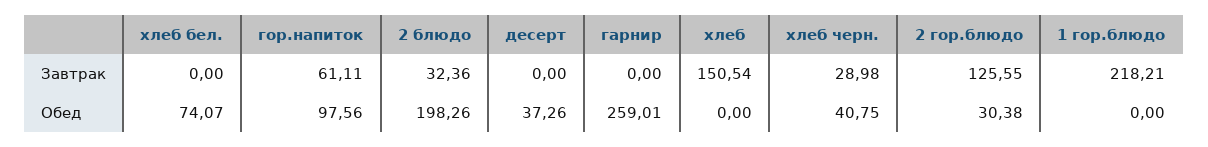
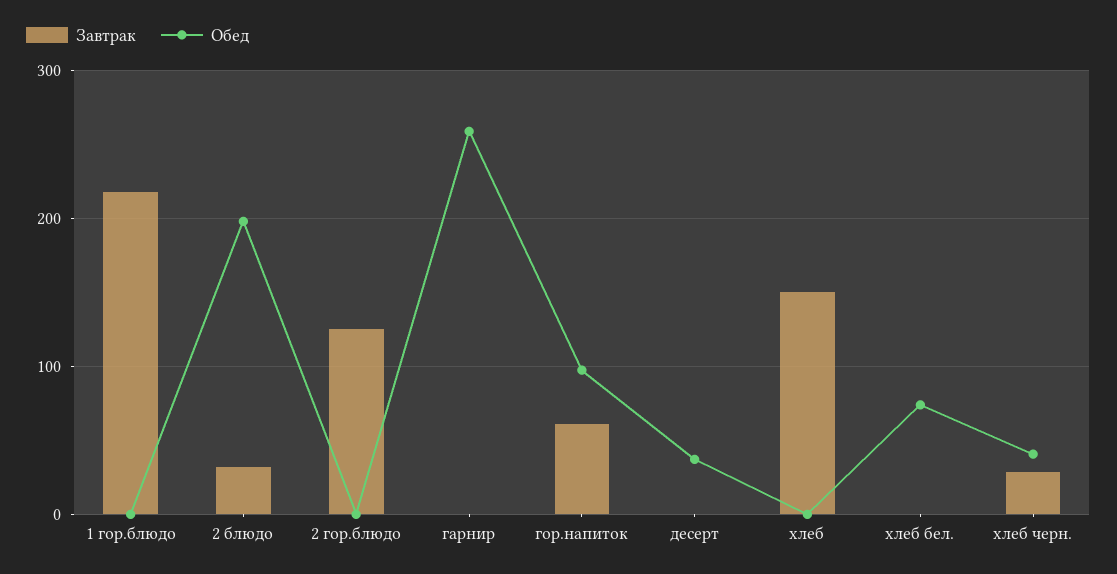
  {
    "Завтрак": {
      "хлеб бел.": 0,
      "гор.напиток": 61.11,
      "2 блюдо": 32.36,
      "десерт": 0,
      "гарнир": 0,
      "хлеб": 150.54,
      "хлеб черн.": 28.98,
      "2 гор.блюдо": 125.55,
      "1 гор.блюдо": 218.21
    },
    "Обед": {
      "хлеб бел.": 74.07,
      "гор.напиток": 97.56,
      "2 блюдо": 198.26,
      "десерт": 37.26,
      "гарнир": 259.01,
      "хлеб": 0,
      "хлеб черн.": 40.75,
-     "2 гор.блюдо": 30.38,
+     "2 гор.блюдо": 0,
      "1 гор.блюдо": 0
    }
  }

